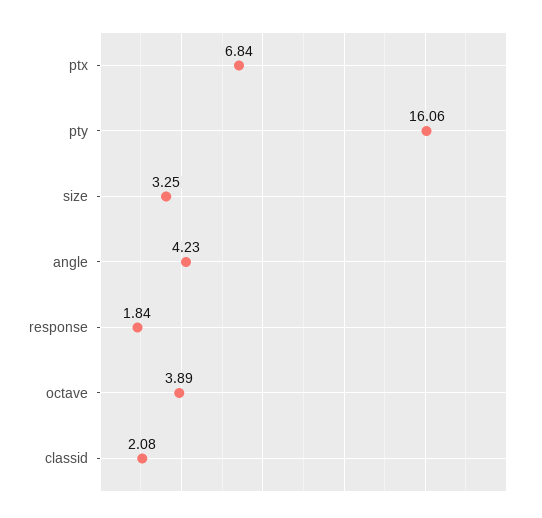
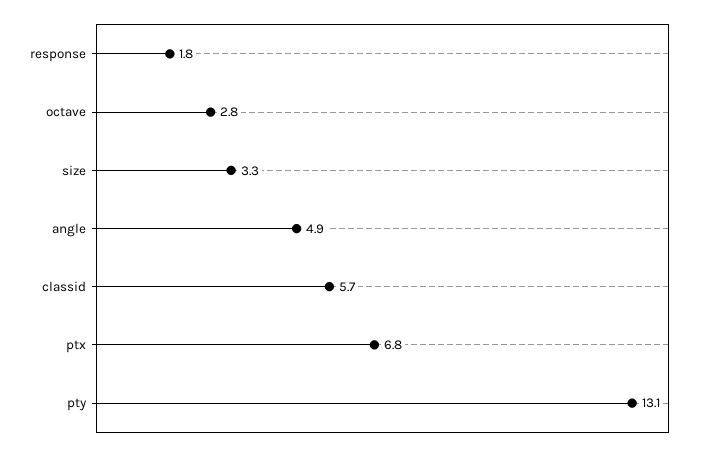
  {
    "ptx": 6.84,
-   "pty": 16.06,
+   "pty": 13.1,
    "size": 3.25,
-   "angle": 4.23,
+   "angle": 4.9,
    "response": 1.84,
-   "octave": 3.89,
+   "octave": 2.8,
-   "classid": 2.08
+   "classid": 5.7
  }

